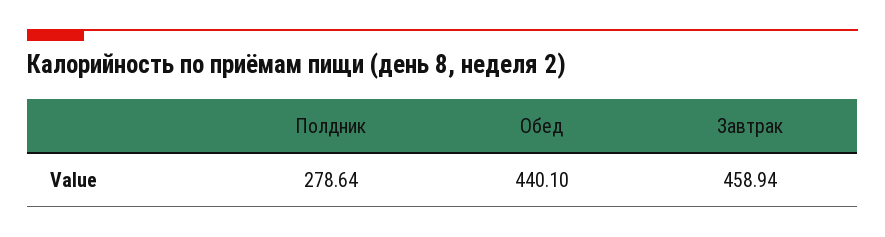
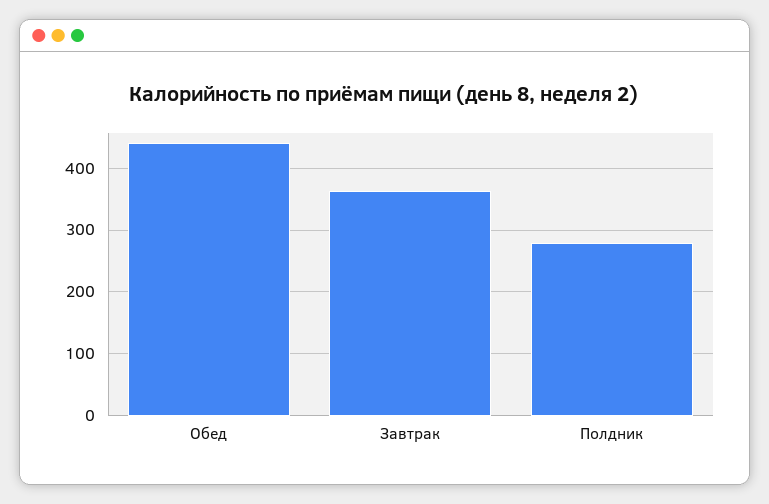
  {
    "Полдник": 278.64,
    "Обед": 440.1,
-   "Завтрак": 458.94
+   "Завтрак": 360
  }

